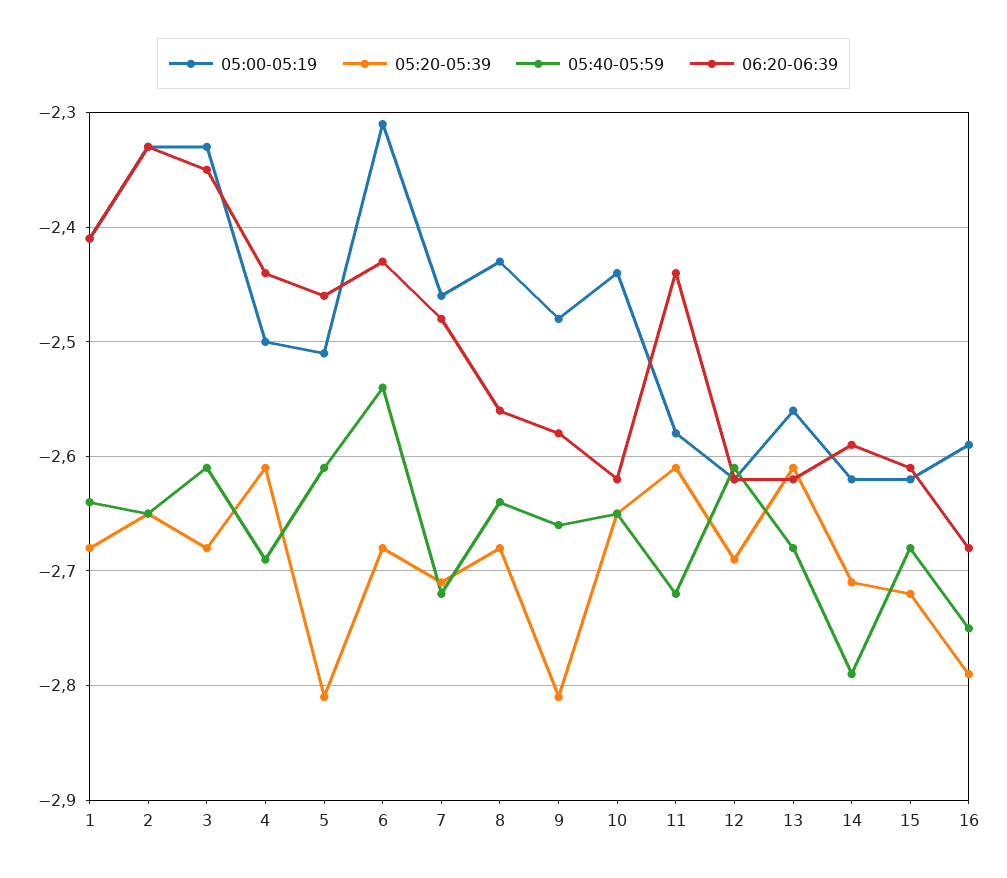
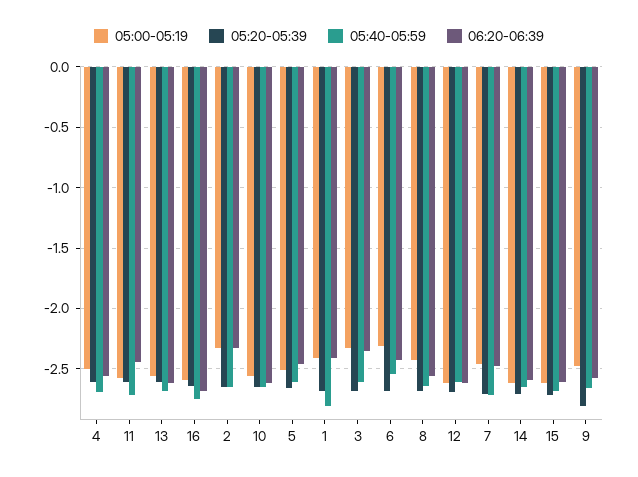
  {
    "05:00-05:19": {
      "1": -2.41,
      "2": -2.33,
      "3": -2.33,
      "4": -2.5,
      "5": -2.51,
      "6": -2.31,
      "7": -2.46,
      "8": -2.43,
      "9": -2.48,
-     "10": -2.44,
+     "10": -2.55,
      "11": -2.58,
      "12": -2.62,
      "13": -2.56,
      "14": -2.62,
      "15": -2.62,
      "16": -2.59
    },
    "05:20-05:39": {
      "1": -2.68,
      "2": -2.65,
      "3": -2.68,
      "4": -2.61,
-     "5": -2.81,
+     "5": -2.65,
      "6": -2.68,
      "7": -2.71,
      "8": -2.68,
      "9": -2.81,
      "10": -2.65,
      "11": -2.61,
      "12": -2.69,
      "13": -2.61,
      "14": -2.71,
      "15": -2.72,
-     "16": -2.79
+     "16": -2.65
    },
    "05:40-05:59": {
-     "1": -2.64,
+     "1": -2.8,
      "2": -2.65,
      "3": -2.61,
      "4": -2.69,
      "5": -2.61,
      "6": -2.54,
      "7": -2.72,
      "8": -2.64,
      "9": -2.66,
      "10": -2.65,
      "11": -2.72,
      "12": -2.61,
      "13": -2.68,
-     "14": -2.79,
+     "14": -2.65,
      "15": -2.68,
      "16": -2.75
    },
    "06:20-06:39": {
      "1": -2.41,
      "2": -2.33,
      "3": -2.35,
-     "4": -2.44,
+     "4": -2.55,
      "5": -2.46,
      "6": -2.43,
      "7": -2.48,
      "8": -2.56,
      "9": -2.58,
      "10": -2.62,
      "11": -2.44,
      "12": -2.62,
      "13": -2.62,
      "14": -2.59,
      "15": -2.61,
      "16": -2.68
    }
  }

